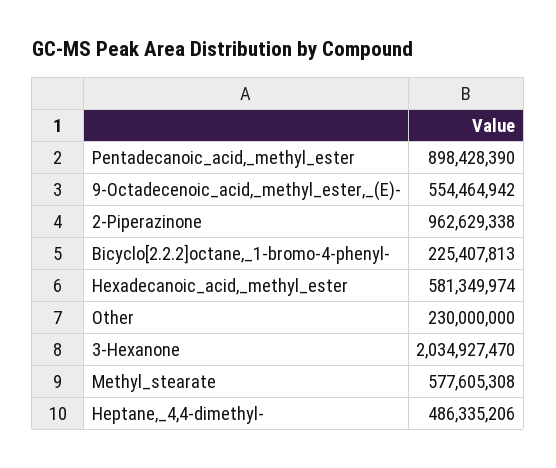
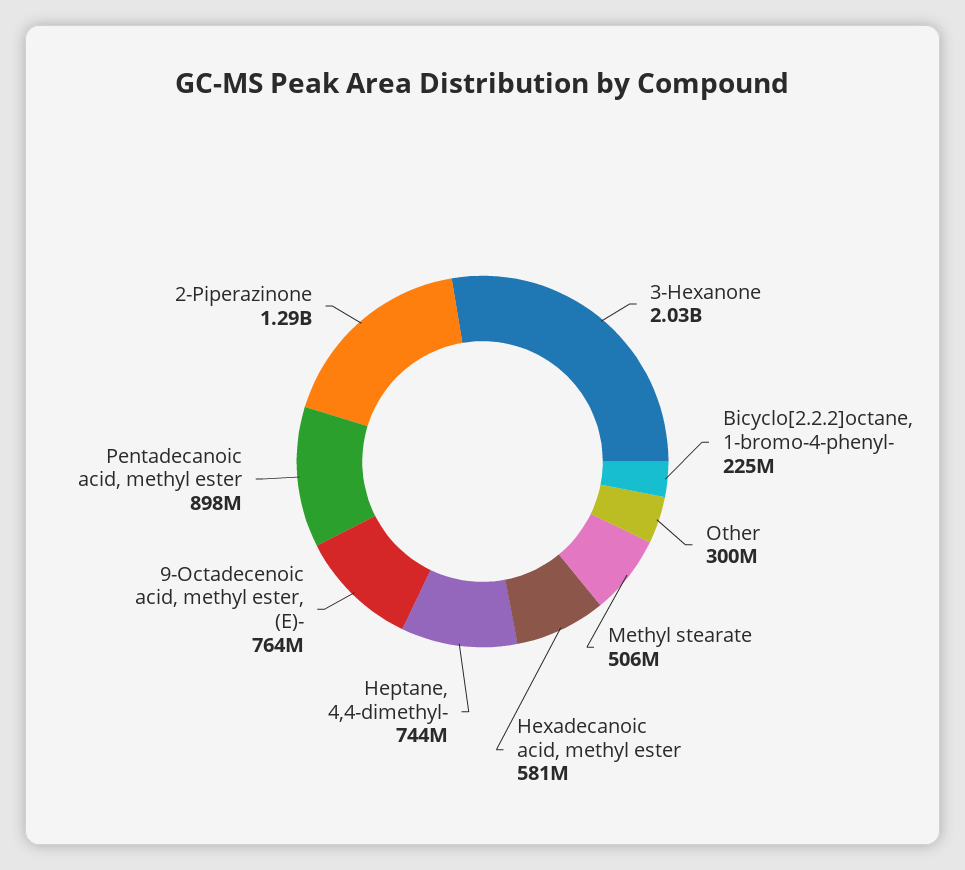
  {
    "Pentadecanoic_acid,_methyl_ester": 898428390,
-   "9-Octadecenoic_acid,_methyl_ester,_(E)-": 554464942,
+   "9-Octadecenoic_acid,_methyl_ester,_(E)-": 764000000,
-   "2-Piperazinone": 962629338,
+   "2-Piperazinone": 1290000000,
    "Bicyclo[2.2.2]octane,_1-bromo-4-phenyl-": 225407813,
    "Hexadecanoic_acid,_methyl_ester": 581349974,
-   "Other": 230000000,
+   "Other": 300000000,
    "3-Hexanone": 2034927470,
-   "Methyl_stearate": 577605308,
+   "Methyl_stearate": 506000000,
-   "Heptane,_4,4-dimethyl-": 486335206
+   "Heptane,_4,4-dimethyl-": 744000000
  }

